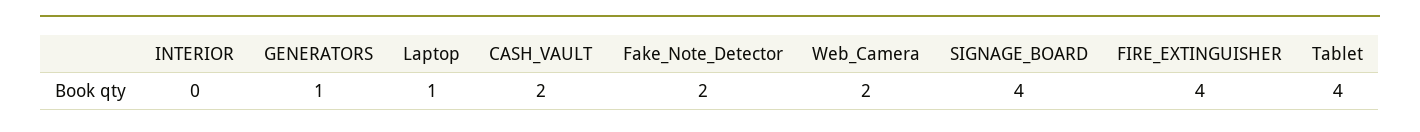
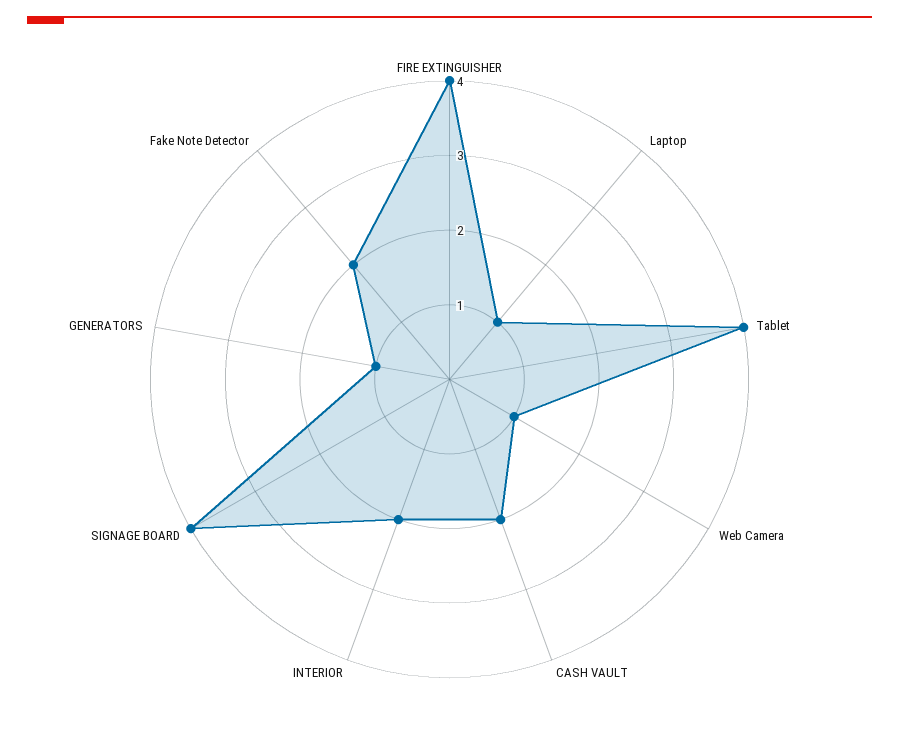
  {
-   "INTERIOR": 0,
+   "INTERIOR": 2,
    "GENERATORS": 1,
    "Laptop": 1,
    "CASH_VAULT": 2,
    "Fake_Note_Detector": 2,
-   "Web_Camera": 2,
+   "Web_Camera": 1,
    "SIGNAGE_BOARD": 4,
    "FIRE_EXTINGUISHER": 4,
    "Tablet": 4
  }

